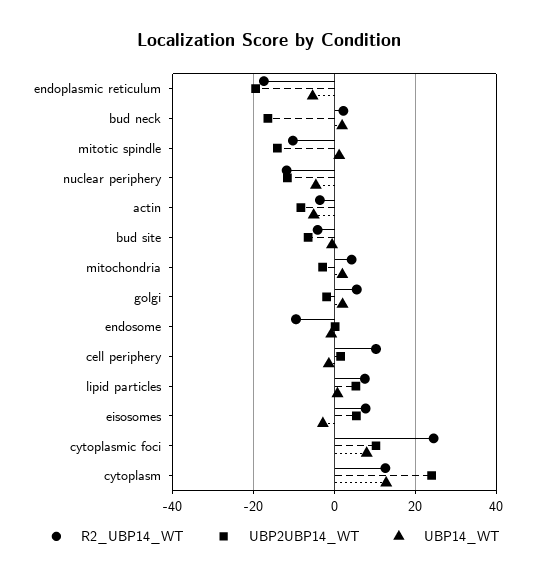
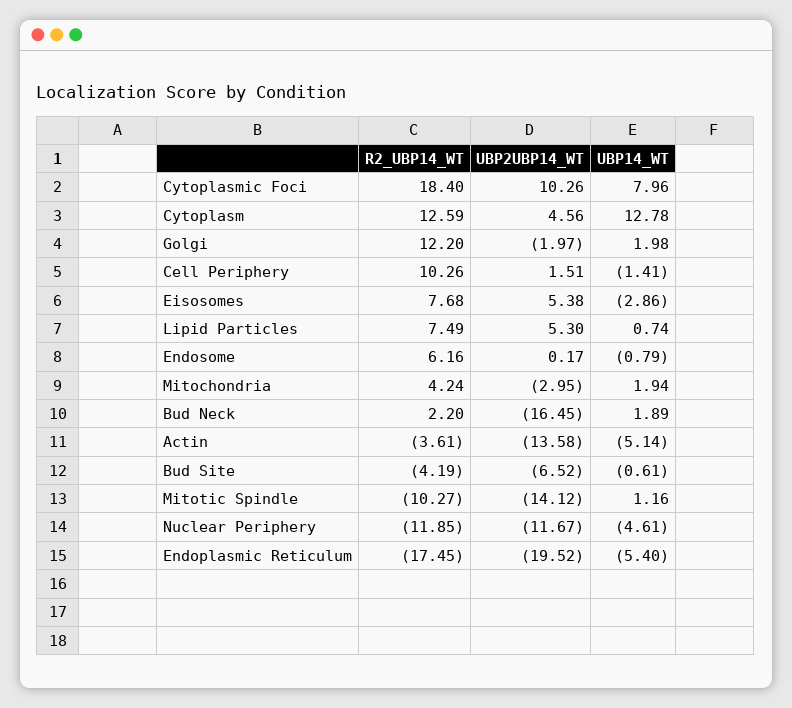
  {
    "R2_UBP14_WT": {
      "endoplasmic reticulum": -17.45,
      "bud neck": 2.2,
      "mitotic spindle": -10.27,
      "nuclear periphery": -11.85,
      "actin": -3.61,
      "bud site": -4.19,
      "mitochondria": 4.24,
-     "golgi": 6,
+     "golgi": 12.2,
-     "endosome": -10,
+     "endosome": 6.16,
      "cell periphery": 10.26,
      "lipid particles": 7.49,
      "eisosomes": 7.68,
-     "cytoplasmic foci": 24,
+     "cytoplasmic foci": 18.4,
      "cytoplasm": 12.59
    },
    "UBP2UBP14_WT": {
      "endoplasmic reticulum": -19.52,
      "bud neck": -16.45,
      "mitotic spindle": -14.12,
      "nuclear periphery": -11.67,
-     "actin": -8,
+     "actin": -13.58,
      "bud site": -6.52,
      "mitochondria": -2.95,
      "golgi": -1.97,
      "endosome": 0.17,
      "cell periphery": 1.51,
      "lipid particles": 5.3,
      "eisosomes": 5.38,
      "cytoplasmic foci": 10.26,
-     "cytoplasm": 24
+     "cytoplasm": 4.56
    },
    "UBP14_WT": {
      "endoplasmic reticulum": -5.4,
      "bud neck": 1.89,
      "mitotic spindle": 1.16,
      "nuclear periphery": -4.61,
      "actin": -5.14,
      "bud site": -0.61,
      "mitochondria": 1.94,
      "golgi": 1.98,
      "endosome": -0.79,
      "cell periphery": -1.41,
      "lipid particles": 0.74,
      "eisosomes": -2.86,
      "cytoplasmic foci": 7.96,
      "cytoplasm": 12.78
    }
  }

